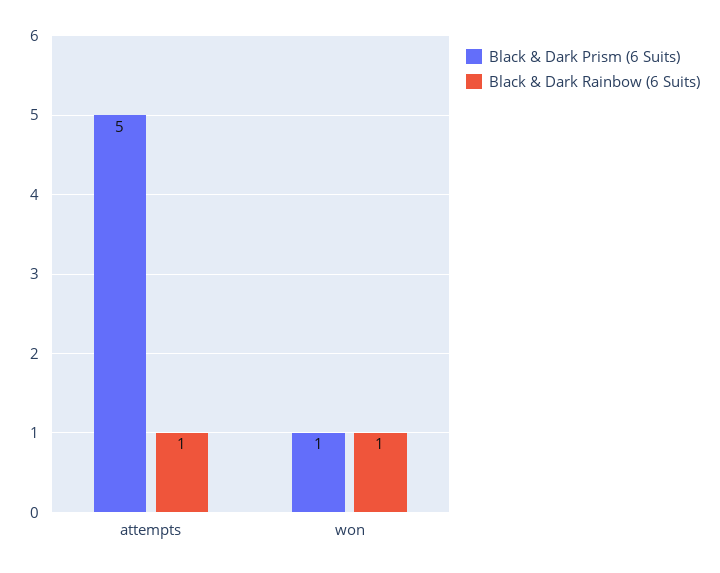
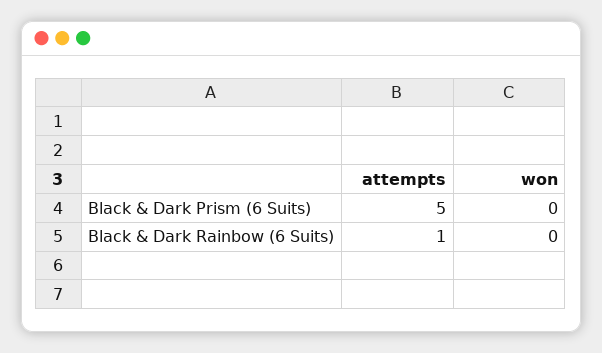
  {
    "Black & Dark Prism (6 Suits)": {
      "attempts": 5,
-     "won": 1
+     "won": 0
    },
    "Black & Dark Rainbow (6 Suits)": {
      "attempts": 1,
-     "won": 1
+     "won": 0
    }
  }

